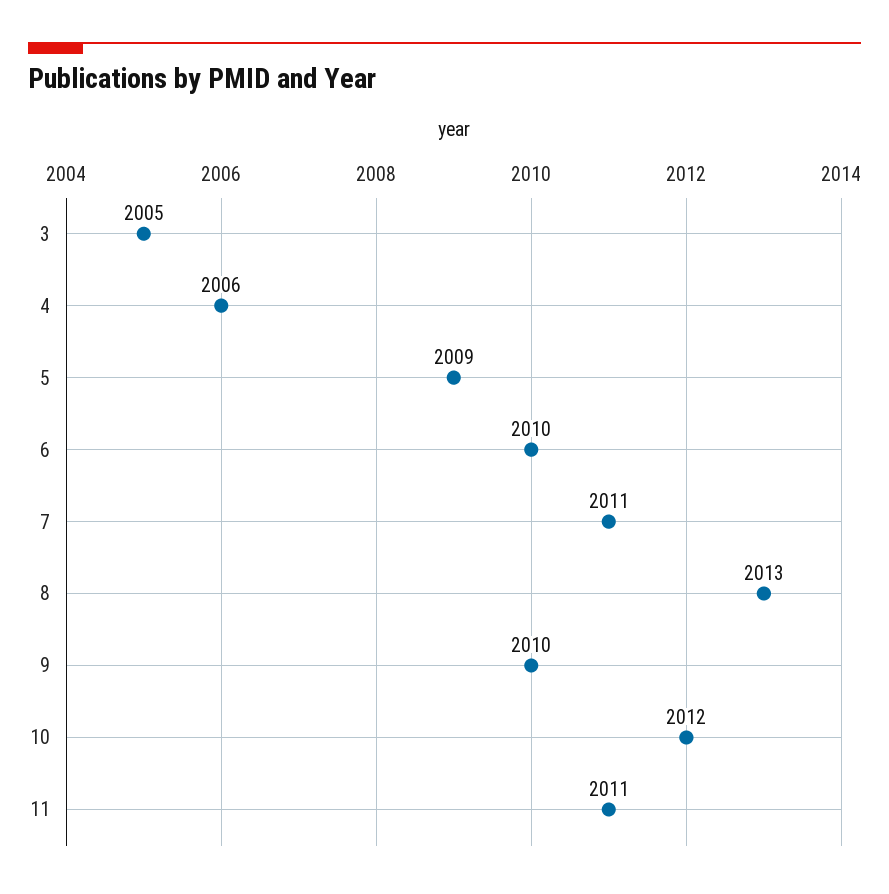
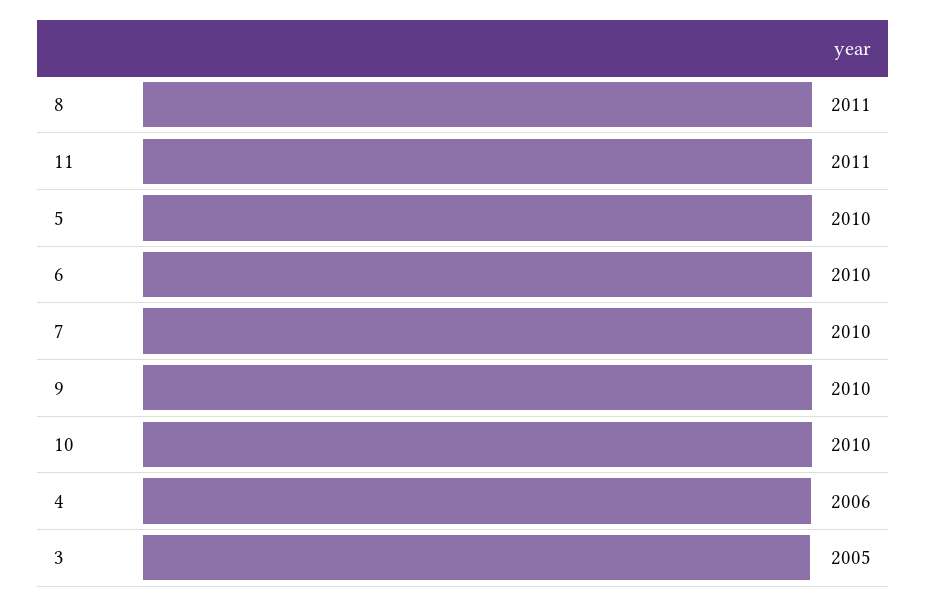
  {
    "3": 2005,
    "4": 2006,
-   "5": 2009,
+   "5": 2010,
    "6": 2010,
-   "7": 2011,
+   "7": 2010,
-   "8": 2013,
+   "8": 2011,
    "9": 2010,
-   "10": 2012,
+   "10": 2010,
    "11": 2011
  }

